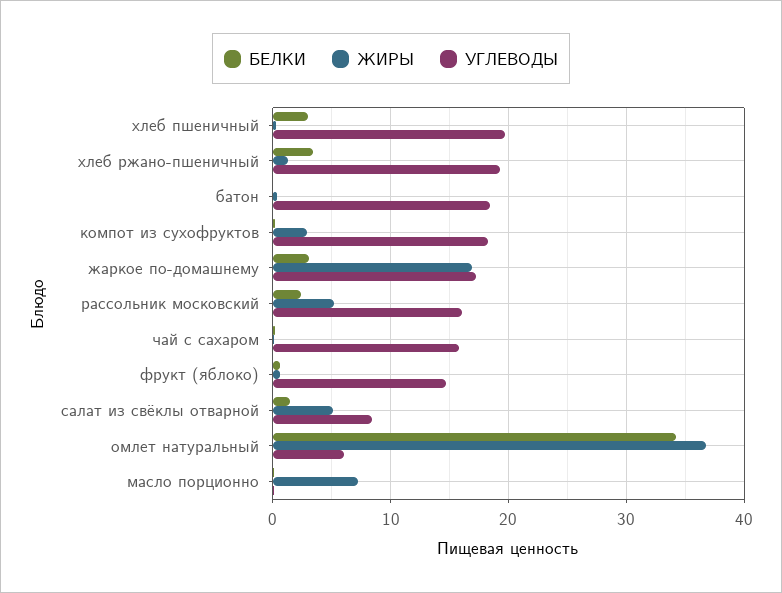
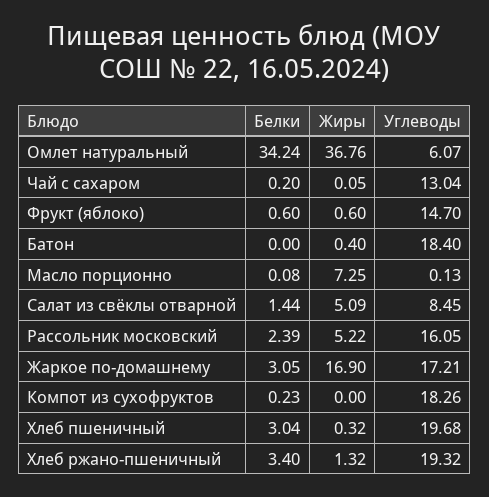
  {
    "БЕЛКИ": {
      "хлеб пшеничный": 3.04,
      "хлеб ржано-пшеничный": 3.4,
      "батон": 0,
      "компот из сухофруктов": 0.23,
      "жаркое по-домашнему": 3.05,
      "рассольник московский": 2.39,
      "чай с сахаром": 0.2,
      "фрукт (яблоко)": 0.6,
      "салат из свёклы отварной": 1.44,
      "омлет натуральный": 34.24,
      "масло порционно": 0.08
    },
    "ЖИРЫ": {
      "хлеб пшеничный": 0.32,
      "хлеб ржано-пшеничный": 1.32,
      "батон": 0.4,
-     "компот из сухофруктов": 3,
+     "компот из сухофруктов": 0,
      "жаркое по-домашнему": 16.9,
      "рассольник московский": 5.22,
      "чай с сахаром": 0.05,
      "фрукт (яблоко)": 0.6,
      "салат из свёклы отварной": 5.09,
      "омлет натуральный": 36.76,
      "масло порционно": 7.25
    },
    "УГЛЕВОДЫ": {
      "хлеб пшеничный": 19.68,
      "хлеб ржано-пшеничный": 19.32,
      "батон": 18.4,
      "компот из сухофруктов": 18.26,
      "жаркое по-домашнему": 17.21,
      "рассольник московский": 16.05,
-     "чай с сахаром": 16,
+     "чай с сахаром": 13.04,
      "фрукт (яблоко)": 14.7,
      "салат из свёклы отварной": 8.45,
      "омлет натуральный": 6.07,
      "масло порционно": 0.13
    }
  }

